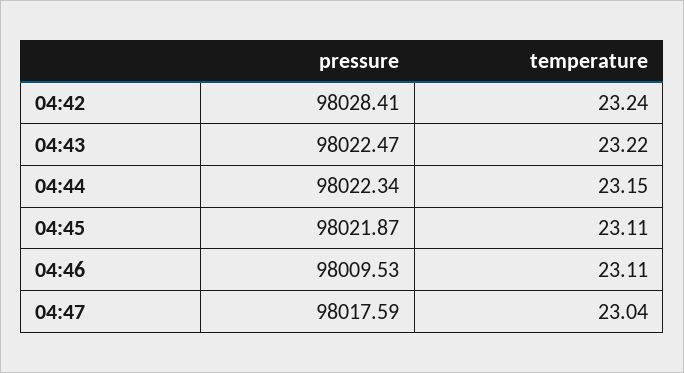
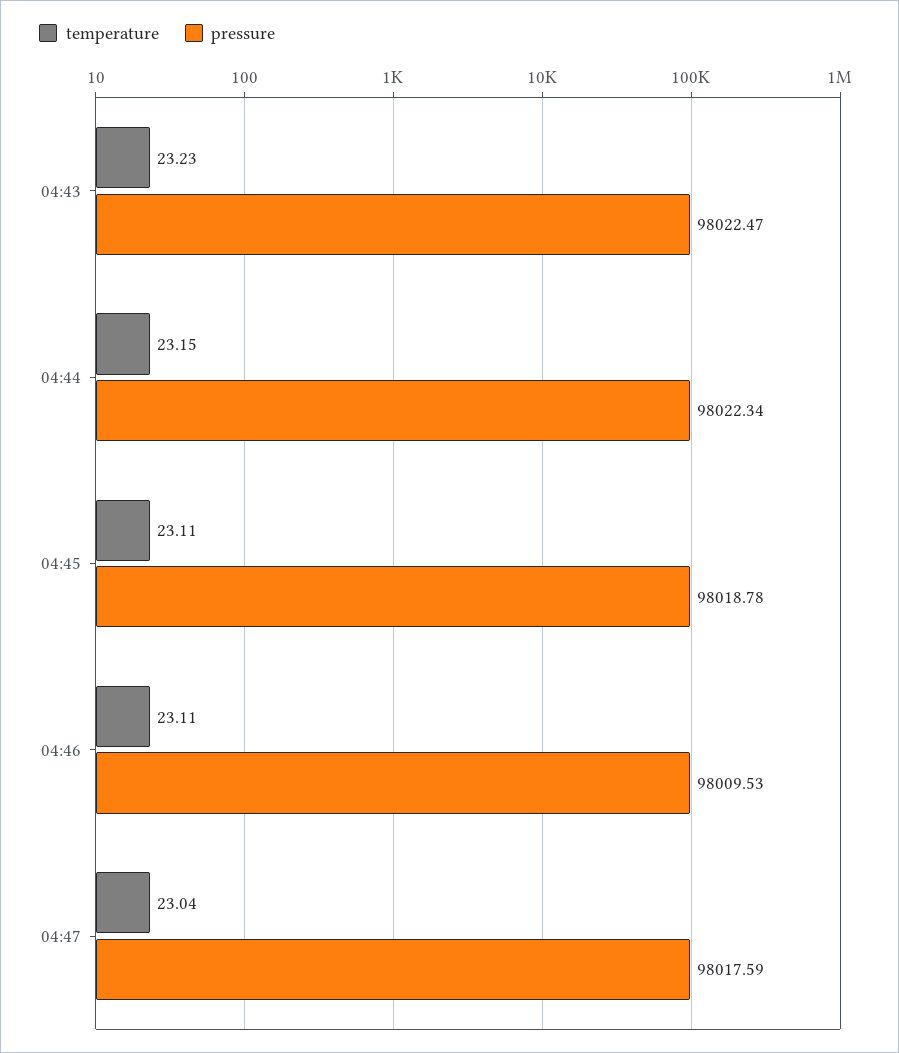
  {
    "pressure": {
-     "04:42": 98028.41,
      "04:43": 98022.47,
      "04:44": 98022.34,
-     "04:45": 98021.87,
+     "04:45": 98018.78,
      "04:46": 98009.53,
      "04:47": 98017.59
    },
    "temperature": {
-     "04:42": 23.24,
-     "04:43": 23.22,
+     "04:43": 23.23,
      "04:44": 23.15,
      "04:45": 23.11,
      "04:46": 23.11,
      "04:47": 23.04
    }
  }

